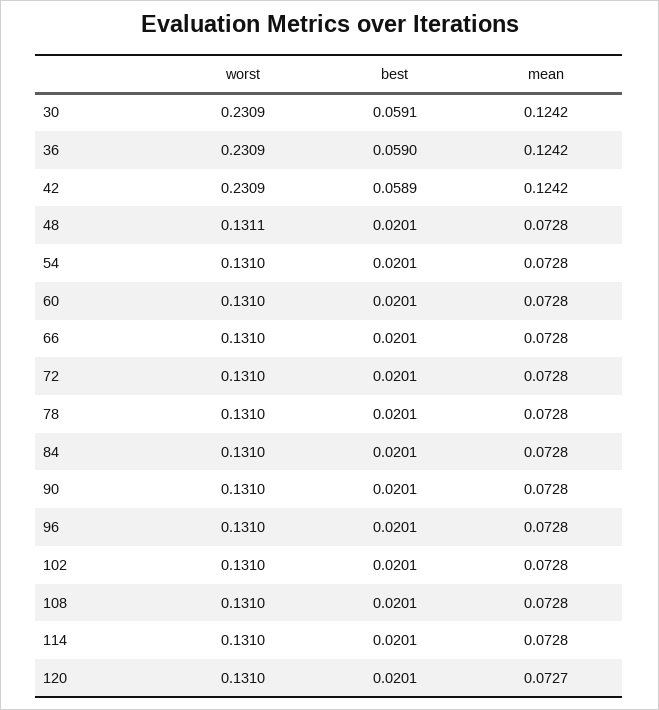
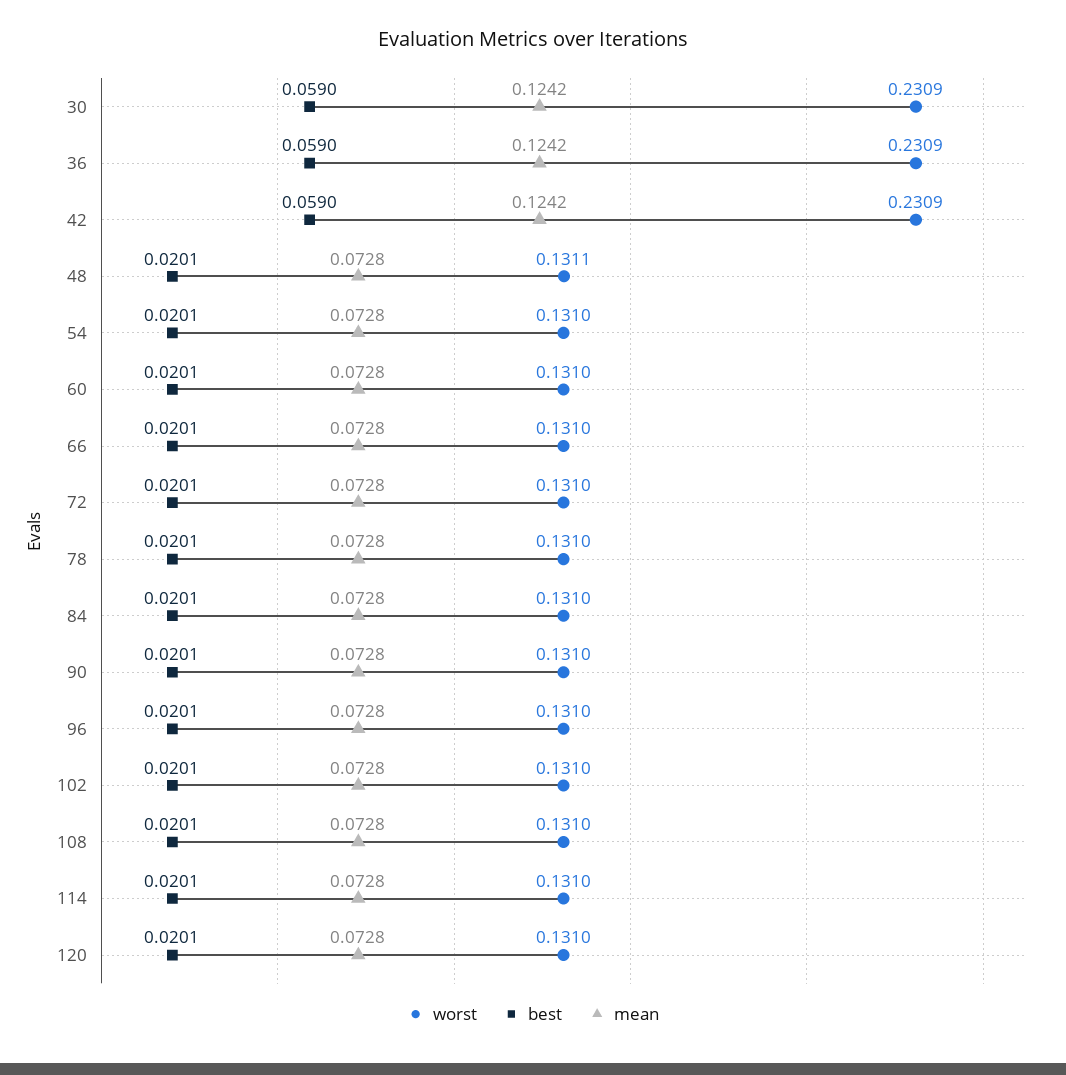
  {
    "worst": {
      "30": 0.2309,
      "36": 0.2309,
      "42": 0.2309,
      "48": 0.1311,
      "54": 0.131,
      "60": 0.131,
      "66": 0.131,
      "72": 0.131,
      "78": 0.131,
      "84": 0.131,
      "90": 0.131,
      "96": 0.131,
      "102": 0.131,
      "108": 0.131,
      "114": 0.131,
      "120": 0.131
    },
    "best": {
-     "30": 0.0591,
+     "30": 0.059,
      "36": 0.059,
-     "42": 0.0589,
+     "42": 0.059,
      "48": 0.0201,
      "54": 0.0201,
      "60": 0.0201,
      "66": 0.0201,
      "72": 0.0201,
      "78": 0.0201,
      "84": 0.0201,
      "90": 0.0201,
      "96": 0.0201,
      "102": 0.0201,
      "108": 0.0201,
      "114": 0.0201,
      "120": 0.0201
    },
    "mean": {
      "30": 0.1242,
      "36": 0.1242,
      "42": 0.1242,
      "48": 0.0728,
      "54": 0.0728,
      "60": 0.0728,
      "66": 0.0728,
      "72": 0.0728,
      "78": 0.0728,
      "84": 0.0728,
      "90": 0.0728,
      "96": 0.0728,
      "102": 0.0728,
      "108": 0.0728,
      "114": 0.0728,
-     "120": 0.0727
+     "120": 0.0728
    }
  }

